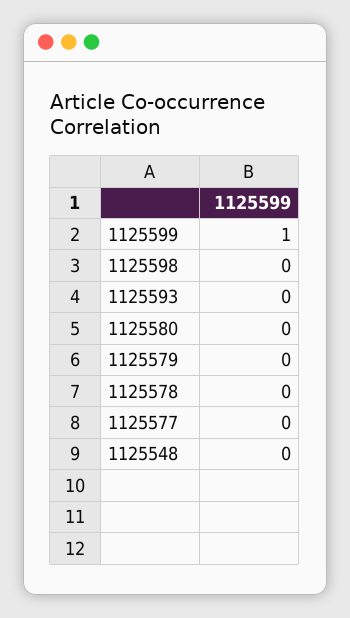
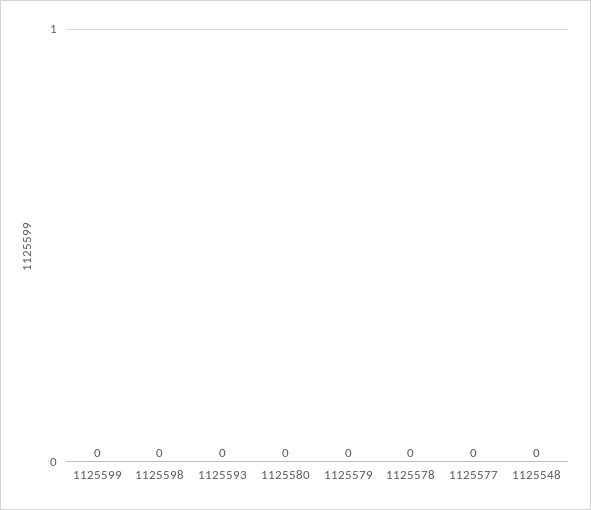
  {
-   "1125599": 1,
+   "1125599": 0,
    "1125598": 0,
    "1125593": 0,
    "1125580": 0,
    "1125579": 0,
    "1125578": 0,
    "1125577": 0,
    "1125548": 0
  }

